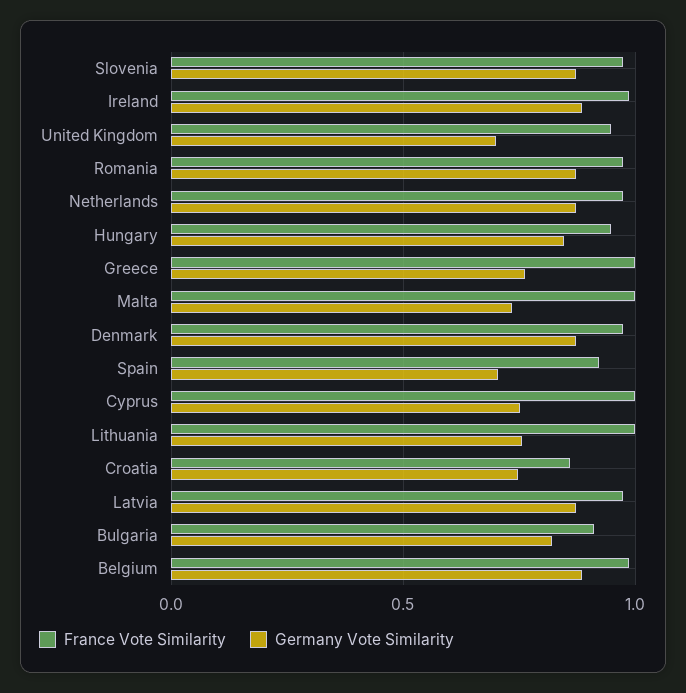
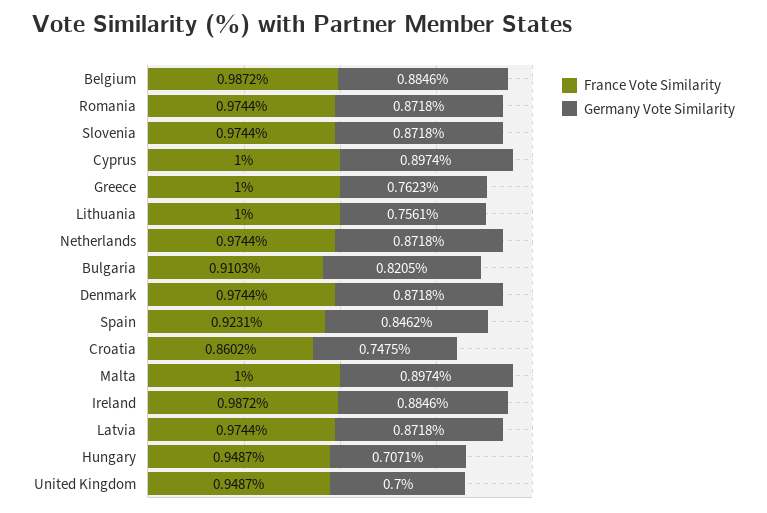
  {
    "France Vote Similarity": {
      "Slovenia": 0.9744,
      "Ireland": 0.9872,
      "United Kingdom": 0.9487,
      "Romania": 0.9744,
      "Netherlands": 0.9744,
      "Hungary": 0.9487,
      "Greece": 1,
      "Malta": 1,
      "Denmark": 0.9744,
      "Spain": 0.9231,
      "Cyprus": 1,
      "Lithuania": 1,
      "Croatia": 0.8602,
      "Latvia": 0.9744,
      "Bulgaria": 0.9103,
      "Belgium": 0.9872
    },
    "Germany Vote Similarity": {
      "Slovenia": 0.8718,
      "Ireland": 0.8846,
      "United Kingdom": 0.7,
      "Romania": 0.8718,
      "Netherlands": 0.8718,
-     "Hungary": 0.85,
+     "Hungary": 0.7071,
      "Greece": 0.7623,
-     "Malta": 0.75,
+     "Malta": 0.8974,
      "Denmark": 0.8718,
-     "Spain": 0.7,
+     "Spain": 0.8462,
-     "Cyprus": 0.75,
+     "Cyprus": 0.8974,
      "Lithuania": 0.7561,
      "Croatia": 0.7475,
      "Latvia": 0.8718,
      "Bulgaria": 0.8205,
      "Belgium": 0.8846
    }
  }

